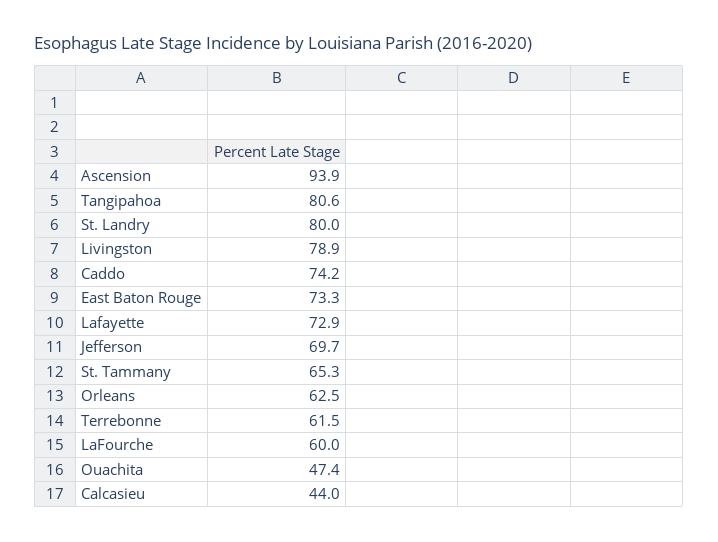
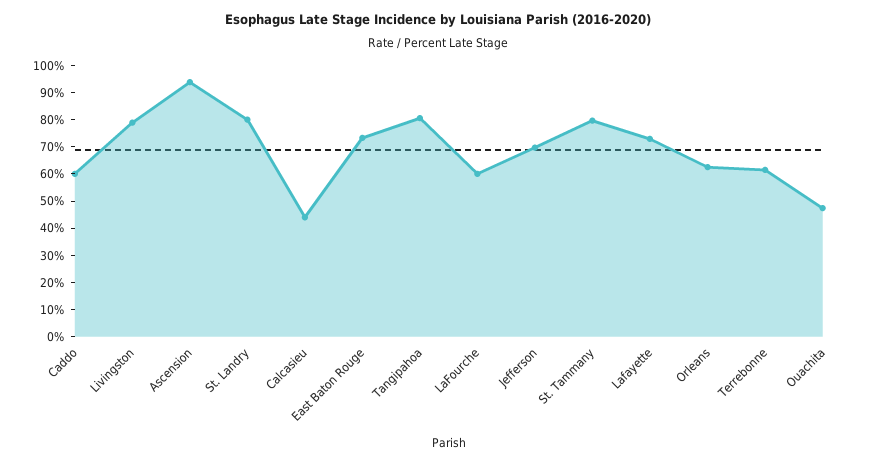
  {
    "Ascension": 93.9,
    "Tangipahoa": 80.6,
    "St. Landry": 80,
    "Livingston": 78.9,
-   "Caddo": 74.2,
+   "Caddo": 60,
    "East Baton Rouge": 73.3,
    "Lafayette": 72.9,
    "Jefferson": 69.7,
-   "St. Tammany": 65.3,
+   "St. Tammany": 80,
    "Orleans": 62.5,
    "Terrebonne": 61.5,
    "LaFourche": 60,
    "Ouachita": 47.4,
    "Calcasieu": 44
  }

